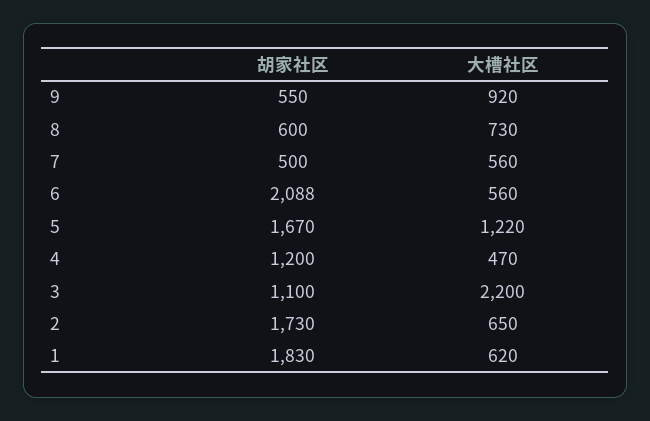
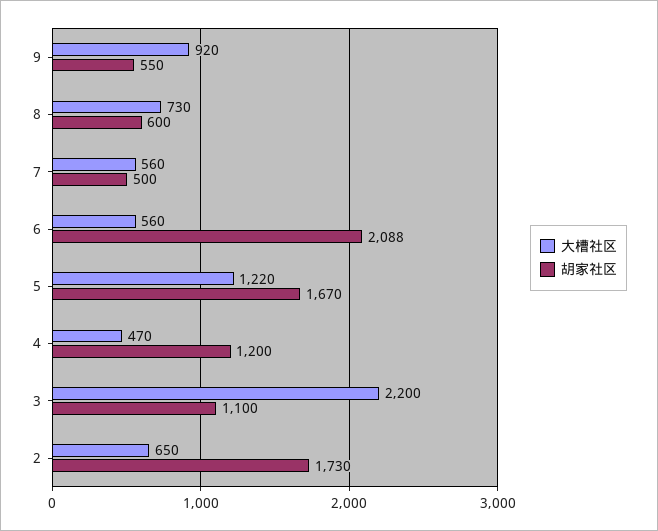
  {
    "胡家社区": {
      "9": 550,
      "8": 600,
      "7": 500,
      "6": 2088,
      "5": 1670,
      "4": 1200,
      "3": 1100,
-     "2": 1730,
+     "2": 1730
-     "1": 1830
    },
    "大槽社区": {
      "9": 920,
      "8": 730,
      "7": 560,
      "6": 560,
      "5": 1220,
      "4": 470,
      "3": 2200,
-     "2": 650,
+     "2": 650
-     "1": 620
    }
  }

